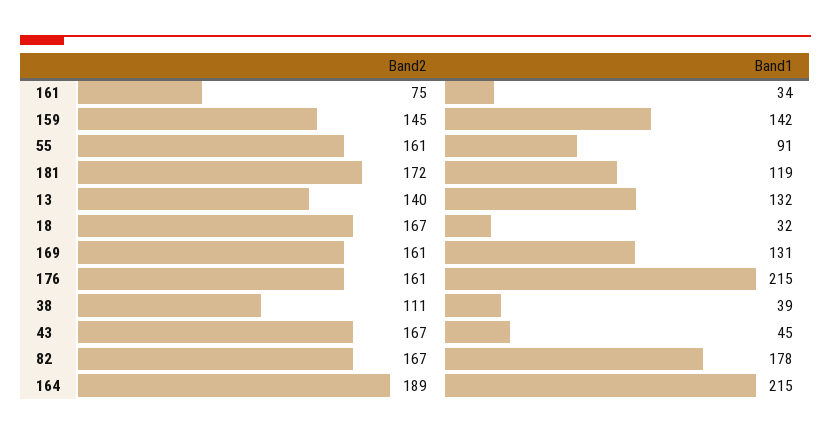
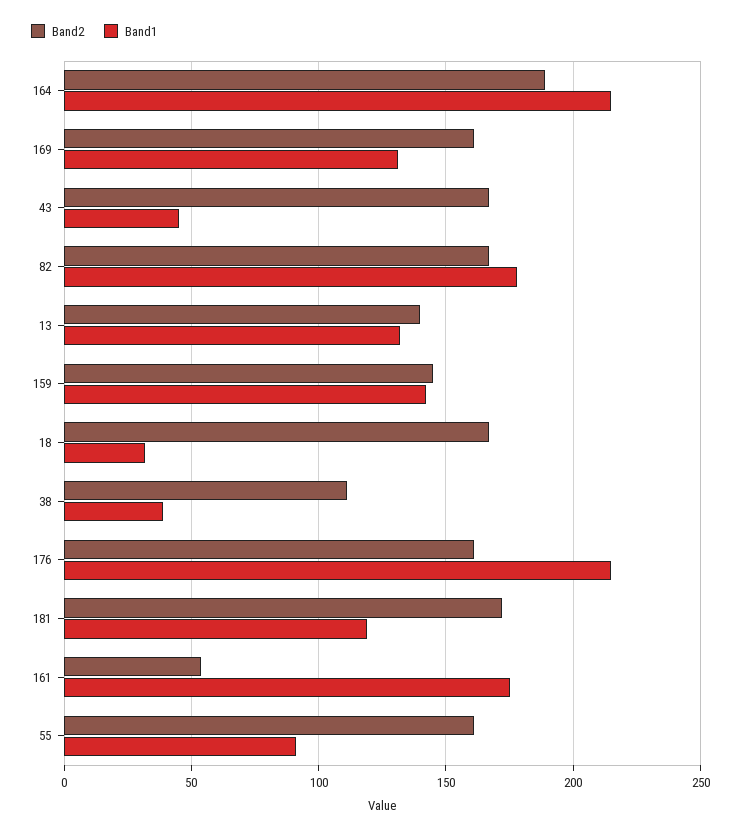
  {
    "Band2": {
-     "161": 75,
+     "161": 55,
      "159": 145,
      "55": 161,
      "181": 172,
      "13": 140,
      "18": 167,
      "169": 161,
      "176": 161,
      "38": 111,
      "43": 167,
      "82": 167,
      "164": 189
    },
    "Band1": {
-     "161": 34,
+     "161": 175,
      "159": 142,
      "55": 91,
      "181": 119,
      "13": 132,
      "18": 32,
      "169": 131,
      "176": 215,
      "38": 39,
      "43": 45,
      "82": 178,
      "164": 215
    }
  }

